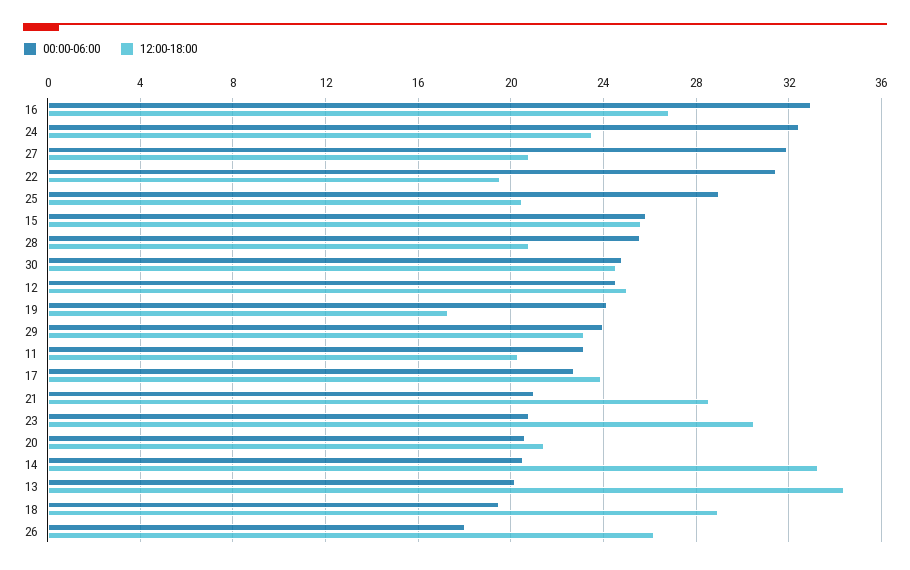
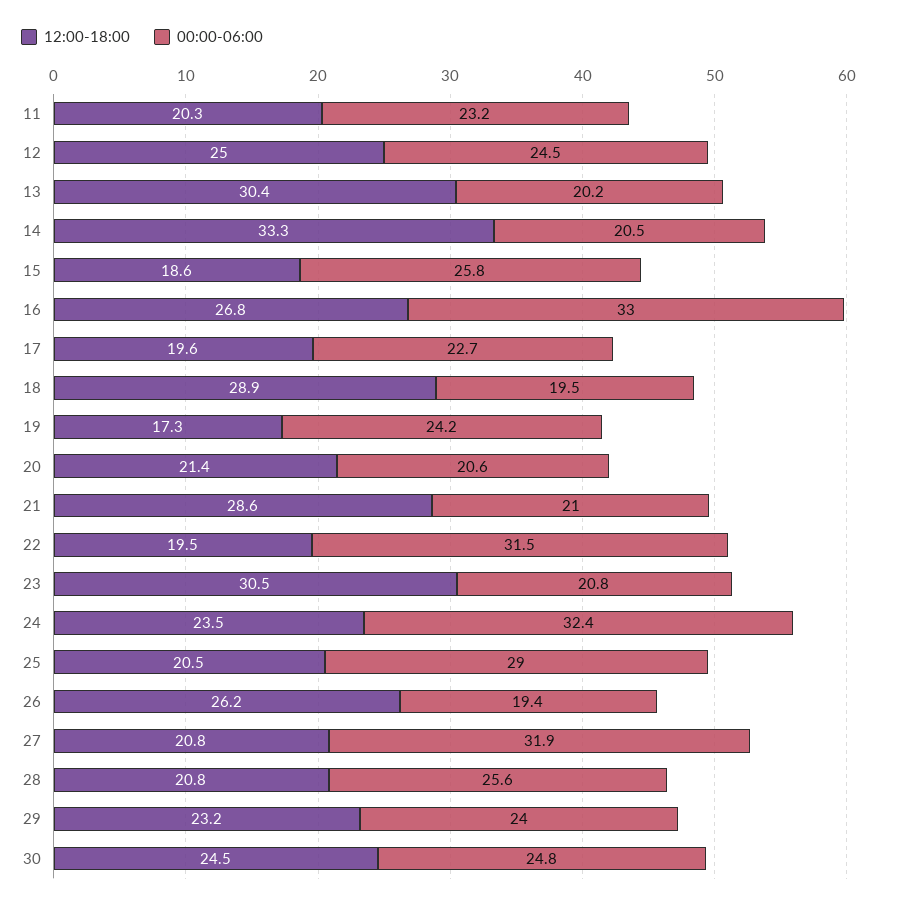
  {
    "00:00-06:00": {
      "16": 33,
      "24": 32.4,
      "27": 31.9,
      "22": 31.5,
      "25": 29,
      "15": 25.8,
      "28": 25.6,
      "30": 24.8,
      "12": 24.5,
      "19": 24.2,
      "29": 24,
      "11": 23.2,
      "17": 22.7,
      "21": 21,
      "23": 20.8,
      "20": 20.6,
      "14": 20.5,
      "13": 20.2,
      "18": 19.5,
-     "26": 18
+     "26": 19.4
    },
    "12:00-18:00": {
      "16": 26.8,
      "24": 23.5,
      "27": 20.8,
      "22": 19.5,
      "25": 20.5,
-     "15": 25.5,
+     "15": 18.6,
      "28": 20.8,
      "30": 24.5,
      "12": 25,
      "19": 17.3,
      "29": 23.2,
      "11": 20.3,
-     "17": 24,
+     "17": 19.6,
      "21": 28.6,
      "23": 30.5,
      "20": 21.4,
      "14": 33.3,
-     "13": 34.5,
+     "13": 30.4,
      "18": 28.9,
      "26": 26.2
    }
  }

